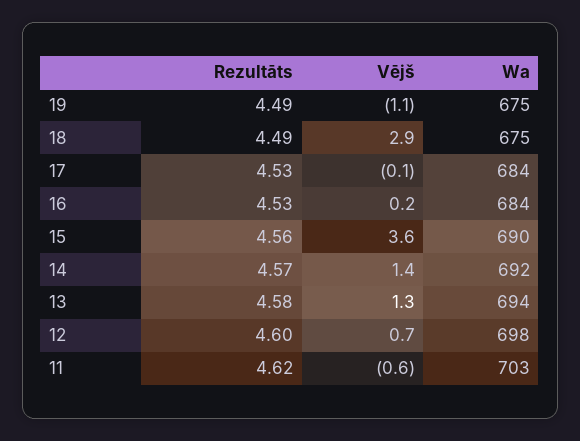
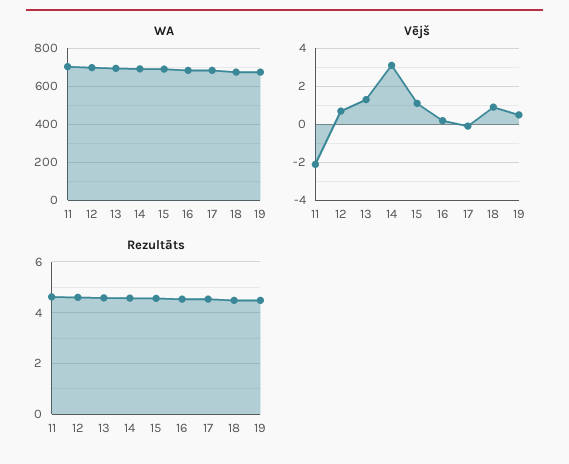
  {
    "Rezultāts": {
      "19": 4.49,
      "18": 4.49,
      "17": 4.53,
      "16": 4.53,
      "15": 4.56,
      "14": 4.57,
      "13": 4.58,
      "12": 4.6,
      "11": 4.62
    },
    "Vējš": {
-     "19": -1.1,
+     "19": 0.5,
-     "18": 2.9,
+     "18": 1,
      "17": -0.1,
      "16": 0.2,
-     "15": 3.6,
+     "15": 1,
-     "14": 1.4,
+     "14": 3,
      "13": 1.3,
      "12": 0.7,
-     "11": -0.6
+     "11": -2
    },
    "Wa": {
      "19": 675,
      "18": 675,
      "17": 684,
      "16": 684,
      "15": 690,
      "14": 692,
      "13": 694,
      "12": 698,
      "11": 703
    }
  }

